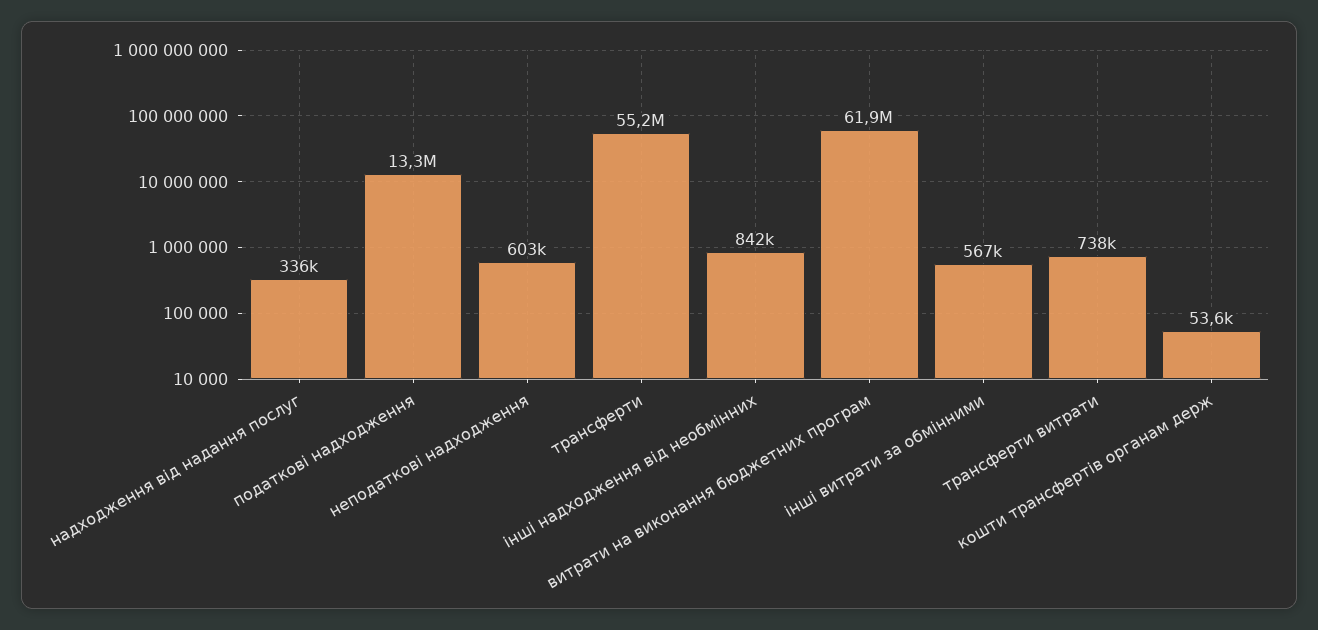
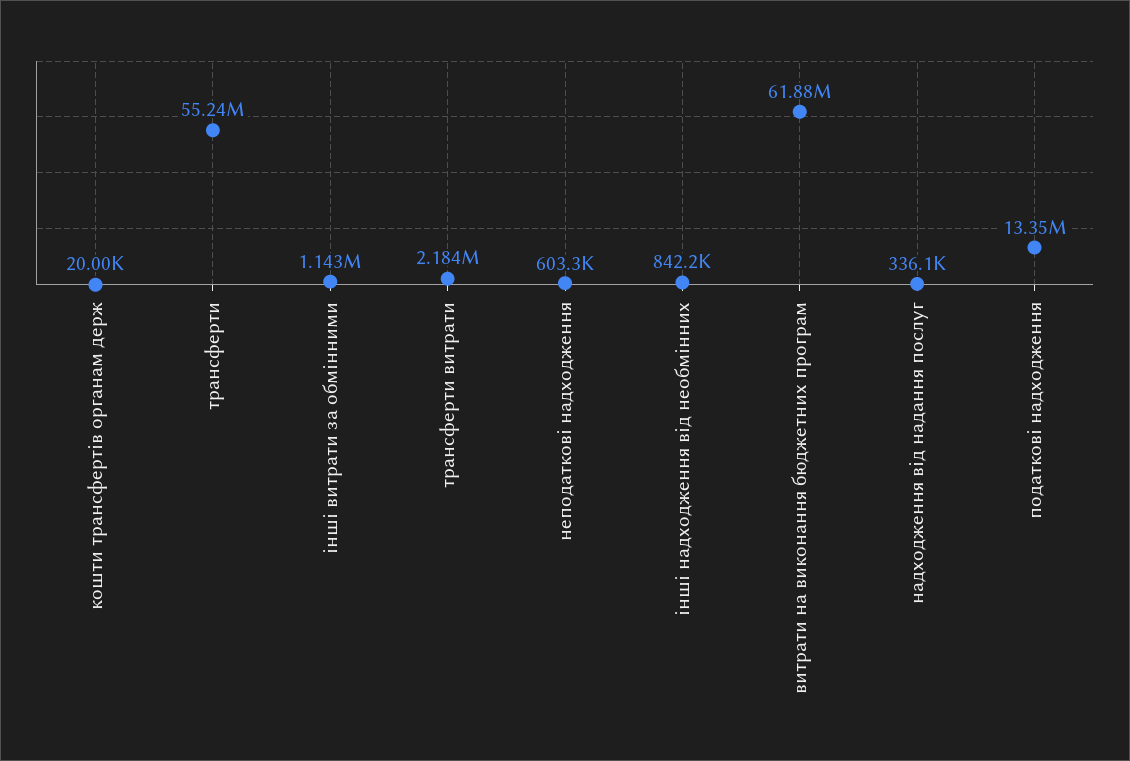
  {
    "надходження від надання послуг": 336100,
    "податкові надходження": 13350000,
    "неподаткові надходження": 603300,
    "трансферти": 55240000,
    "інші надходження від необмінних": 842200,
    "витрати на виконання бюджетних програм": 61880000,
-   "інші витрати за обмінними": 567000,
+   "інші витрати за обмінними": 1143000,
-   "трансферти витрати": 738000,
+   "трансферти витрати": 2184000,
-   "кошти трансфертів органам держ": 53600
+   "кошти трансфертів органам держ": 20000
  }

